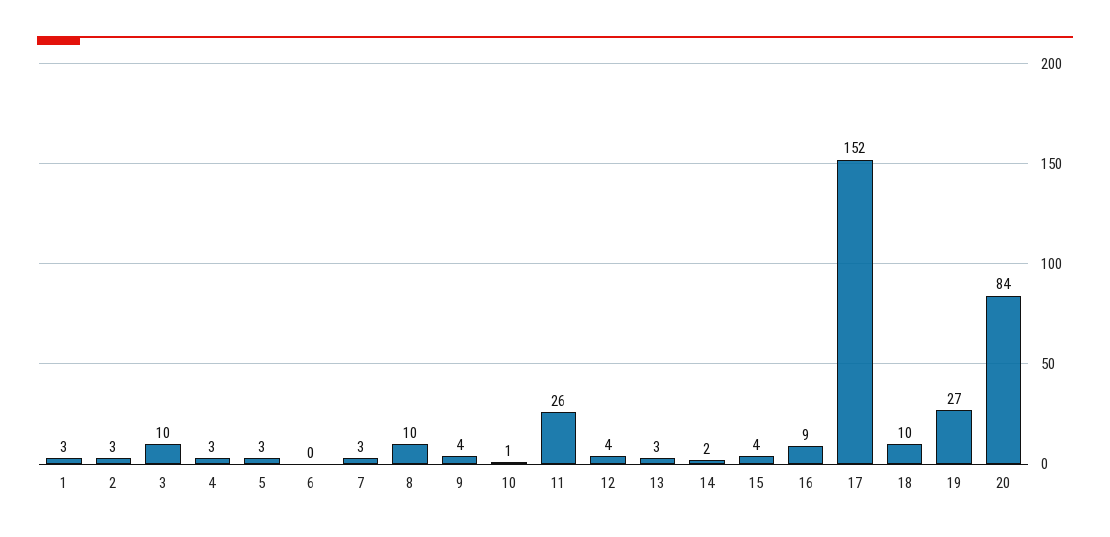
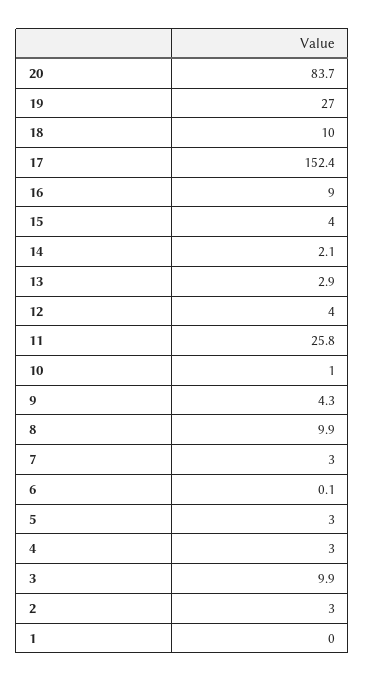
  {
-   "1": 3,
+   "1": 0,
    "2": 3,
    "3": 9.9,
    "4": 3,
    "5": 3,
    "6": 0.1,
    "7": 3,
    "8": 9.9,
    "9": 4.3,
    "10": 1,
    "11": 25.8,
    "12": 4,
    "13": 2.9,
    "14": 2.1,
    "15": 4,
    "16": 9,
    "17": 152.4,
    "18": 10,
    "19": 27,
    "20": 83.7
  }

